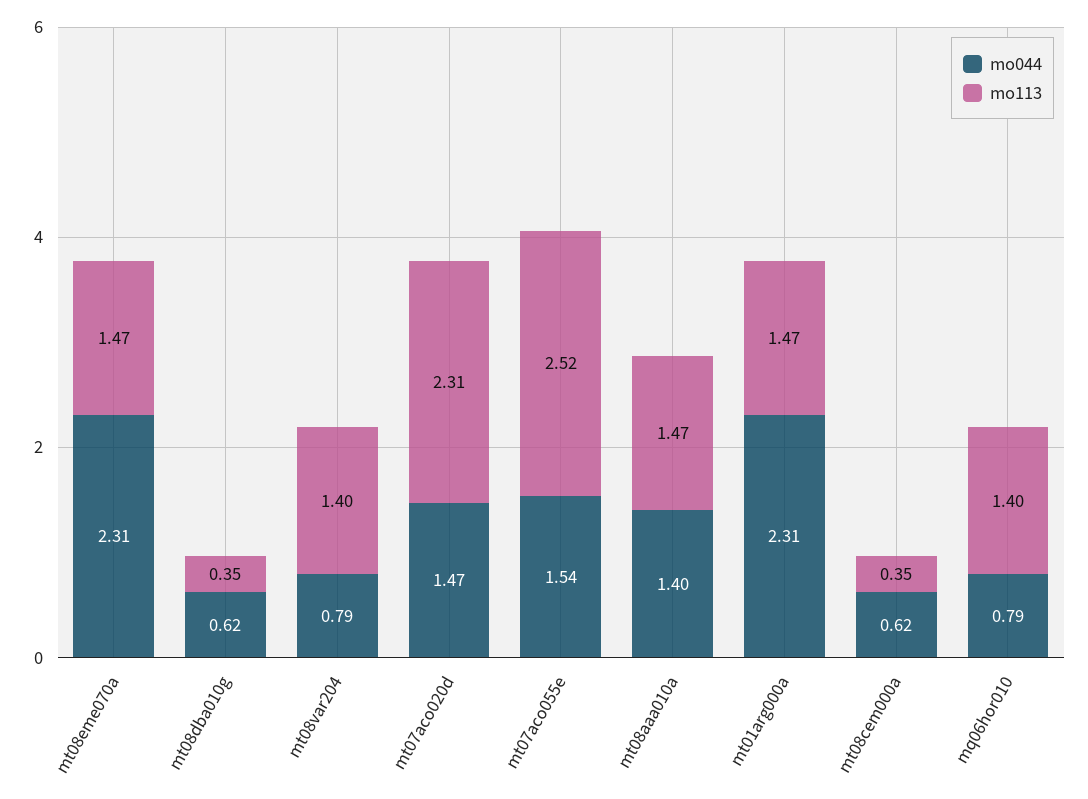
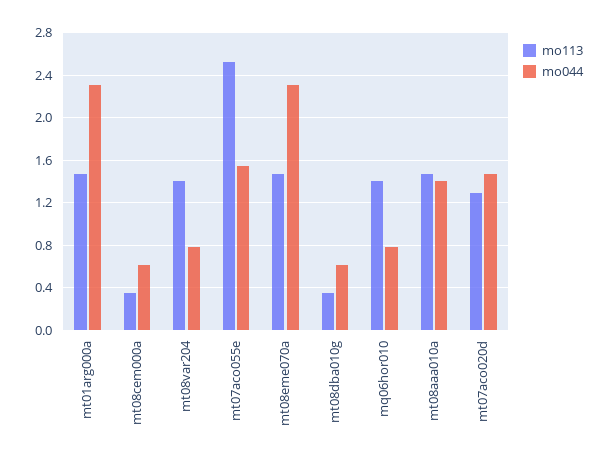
  {
    "mo044": {
      "mt08eme070a": 2.31,
      "mt08dba010g": 0.62,
      "mt08var204": 0.79,
      "mt07aco020d": 1.47,
      "mt07aco055e": 1.54,
      "mt08aaa010a": 1.4,
      "mt01arg000a": 2.31,
      "mt08cem000a": 0.62,
      "mq06hor010": 0.79
    },
    "mo113": {
      "mt08eme070a": 1.47,
      "mt08dba010g": 0.35,
      "mt08var204": 1.4,
-     "mt07aco020d": 2.31,
+     "mt07aco020d": 1.3,
      "mt07aco055e": 2.52,
      "mt08aaa010a": 1.47,
      "mt01arg000a": 1.47,
      "mt08cem000a": 0.35,
      "mq06hor010": 1.4
    }
  }

